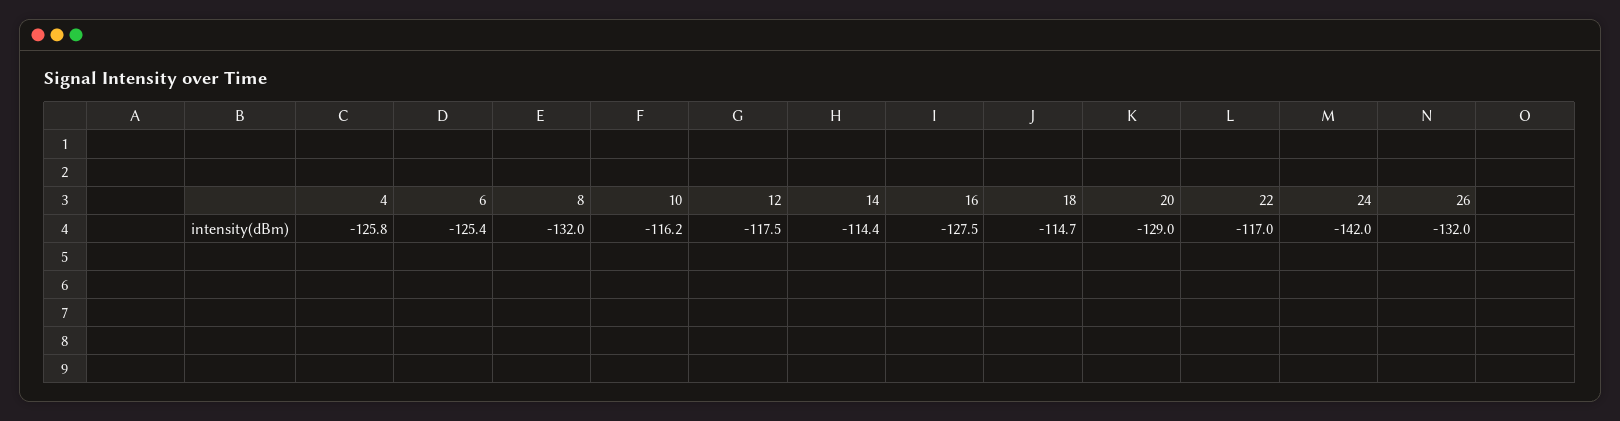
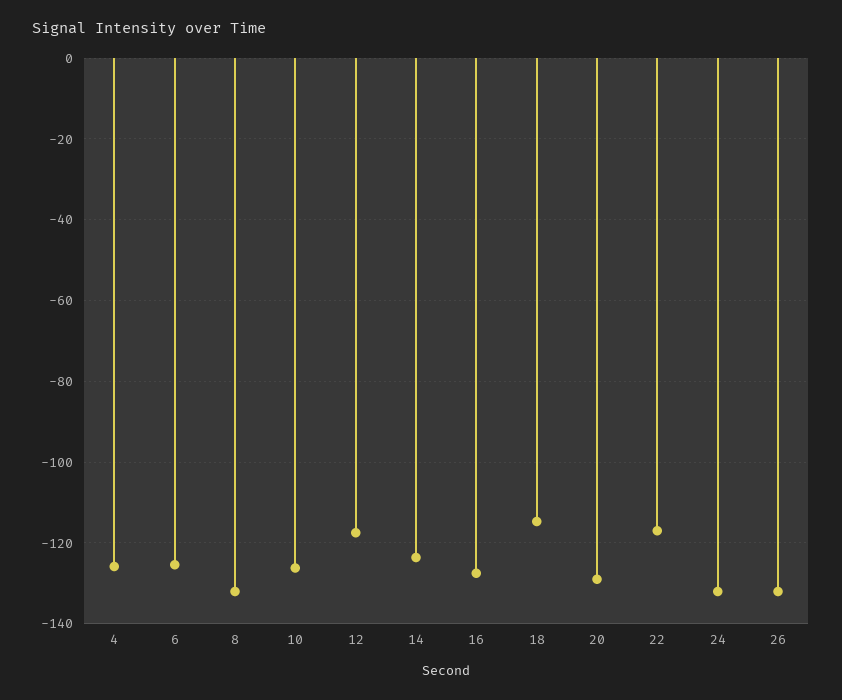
  {
    "4": -125.8,
    "6": -125.4,
    "8": -132,
-   "10": -116.2,
+   "10": -126,
    "12": -117.5,
-   "14": -114.4,
+   "14": -124,
    "16": -127.5,
    "18": -114.7,
    "20": -129,
    "22": -117,
-   "24": -142,
+   "24": -132,
    "26": -132
  }

